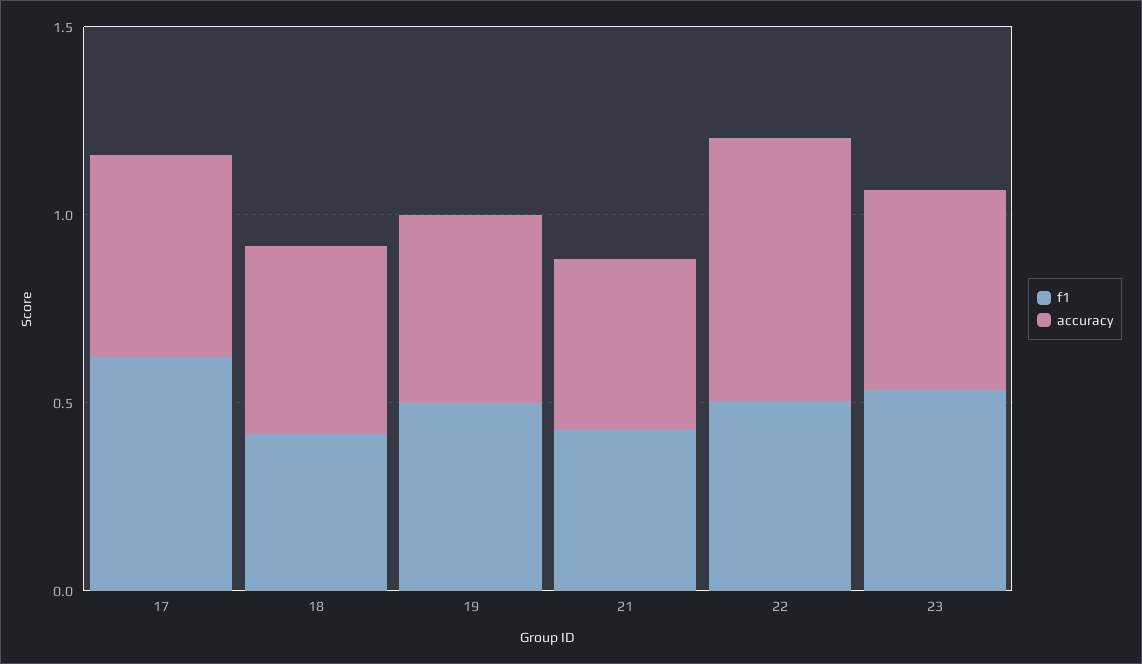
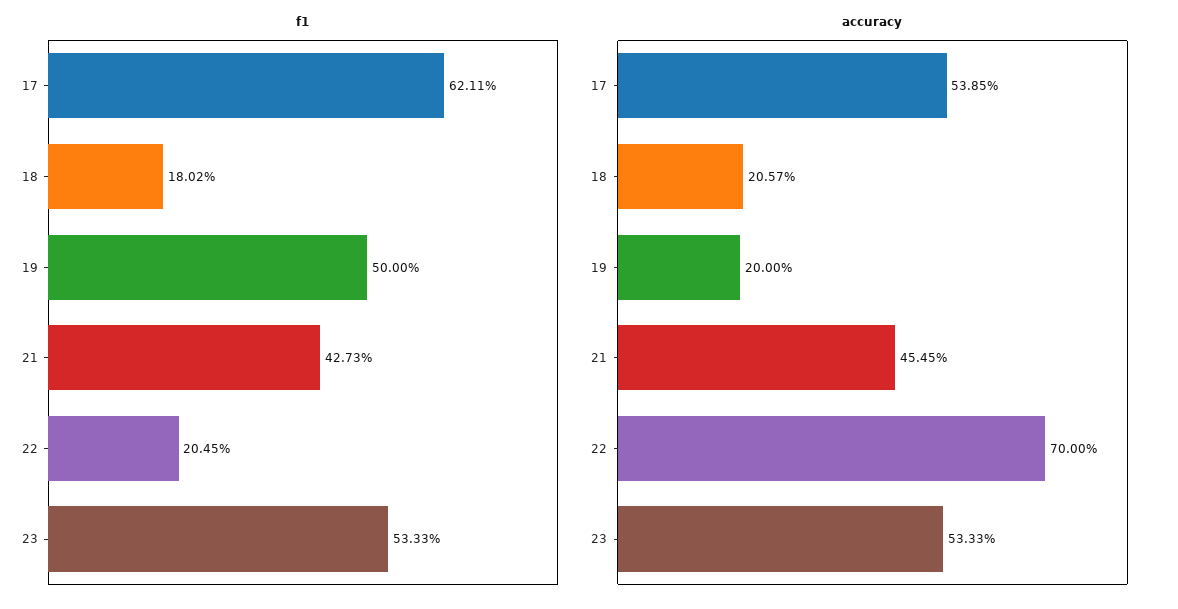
  {
    "f1": {
      "17": 0.6211,
-     "18": 0.4,
+     "18": 0.1802,
      "19": 0.5,
      "21": 0.4273,
-     "22": 0.5,
+     "22": 0.2045,
      "23": 0.5333
    },
    "accuracy": {
      "17": 0.5385,
-     "18": 0.5,
+     "18": 0.2057,
-     "19": 0.5,
+     "19": 0.2,
      "21": 0.4545,
      "22": 0.7,
      "23": 0.5333
    }
  }

